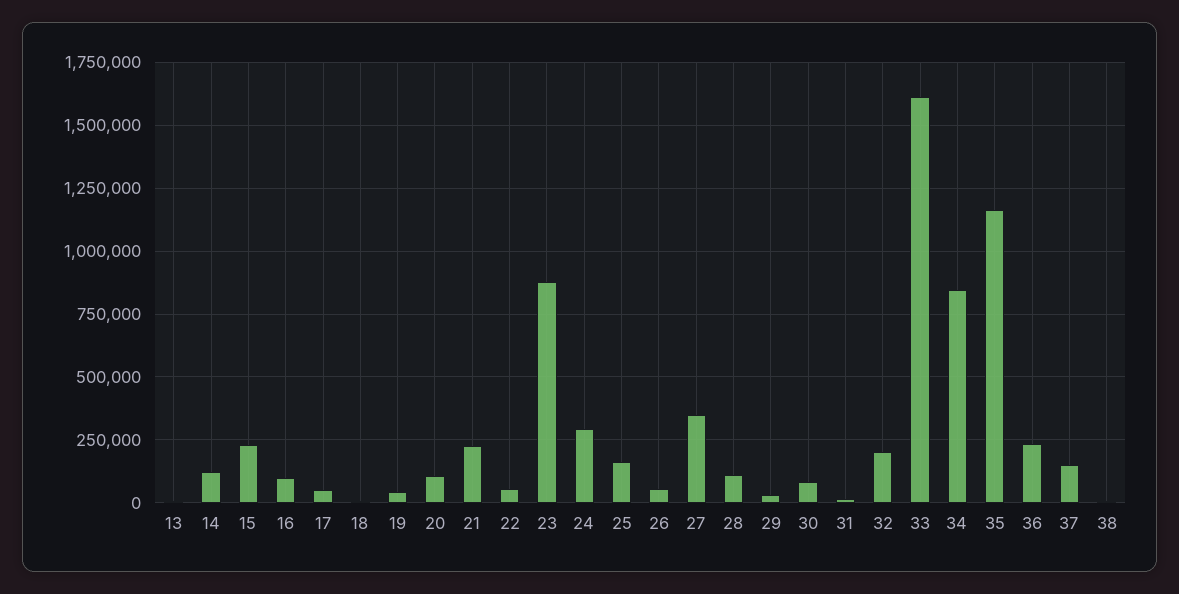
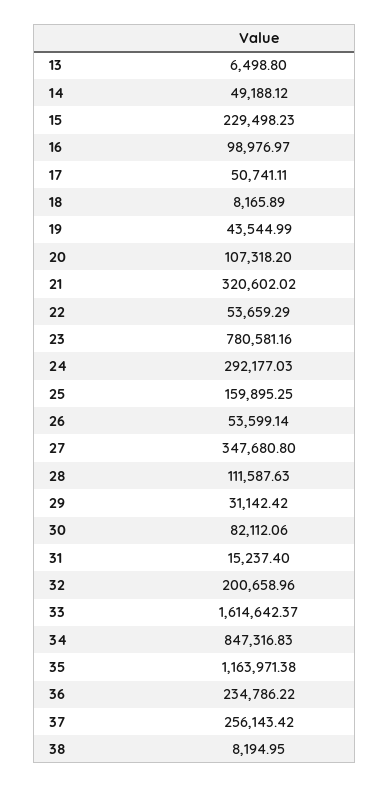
  {
    "13": 6498.8,
-   "14": 125000,
+   "14": 49188.12,
    "15": 229498.23,
    "16": 98976.97,
    "17": 50741.11,
    "18": 8165.89,
    "19": 43544.99,
    "20": 107318.2,
-   "21": 225000,
+   "21": 320602.02,
    "22": 53659.29,
-   "23": 875000,
+   "23": 780581.16,
    "24": 292177.03,
    "25": 159895.25,
    "26": 53599.14,
    "27": 347680.8,
    "28": 111587.63,
    "29": 31142.42,
    "30": 82112.06,
    "31": 15237.4,
    "32": 200658.96,
    "33": 1614642.37,
    "34": 847316.83,
    "35": 1163971.38,
    "36": 234786.22,
-   "37": 150000,
+   "37": 256143.42,
    "38": 8194.95
  }

